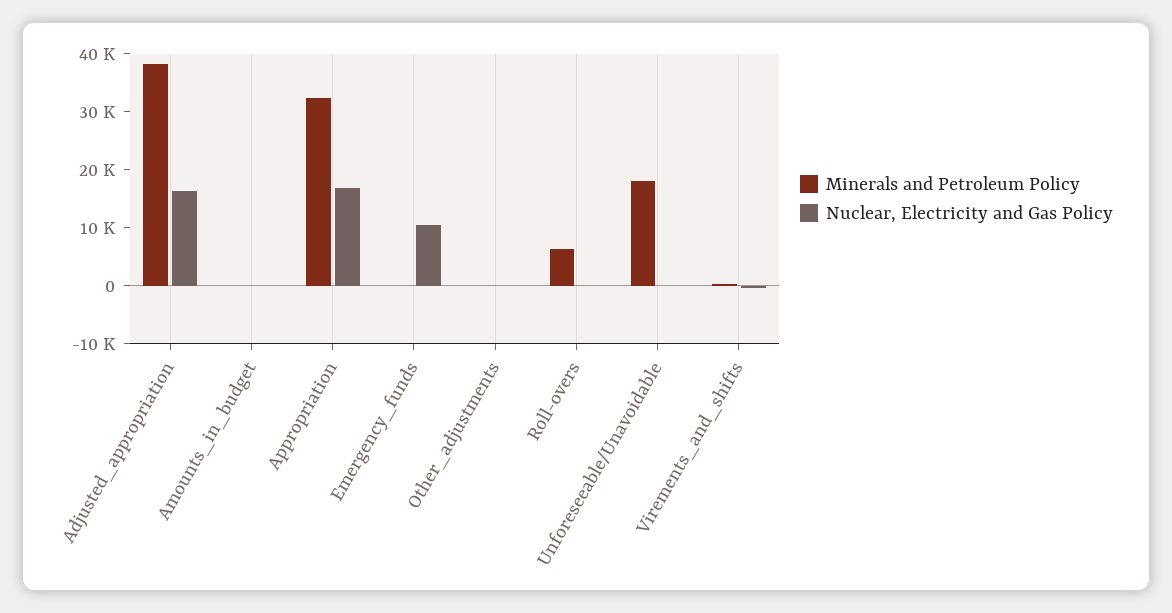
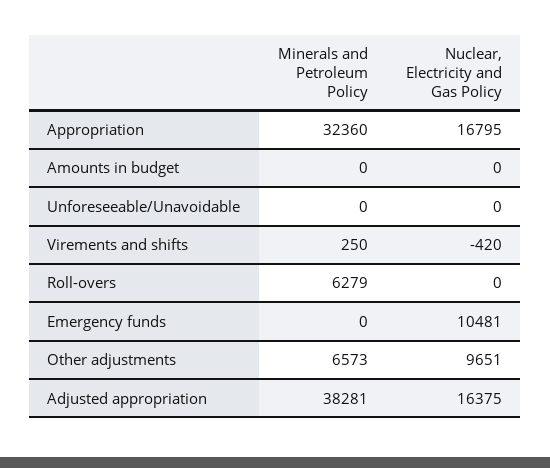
  {
    "Minerals and Petroleum Policy": {
      "Adjusted_appropriation": 38281,
      "Amounts_in_budget": 0,
      "Appropriation": 32360,
      "Emergency_funds": 0,
-     "Other_adjustments": 0,
+     "Other_adjustments": 6573,
      "Roll-overs": 6279,
-     "Unforeseeable/Unavoidable": 18000,
+     "Unforeseeable/Unavoidable": 0,
      "Virements_and_shifts": 250
    },
    "Nuclear, Electricity and Gas Policy": {
      "Adjusted_appropriation": 16375,
      "Amounts_in_budget": 0,
      "Appropriation": 16795,
      "Emergency_funds": 10481,
-     "Other_adjustments": 0,
+     "Other_adjustments": 9651,
      "Roll-overs": 0,
      "Unforeseeable/Unavoidable": 0,
      "Virements_and_shifts": -420
    }
  }

